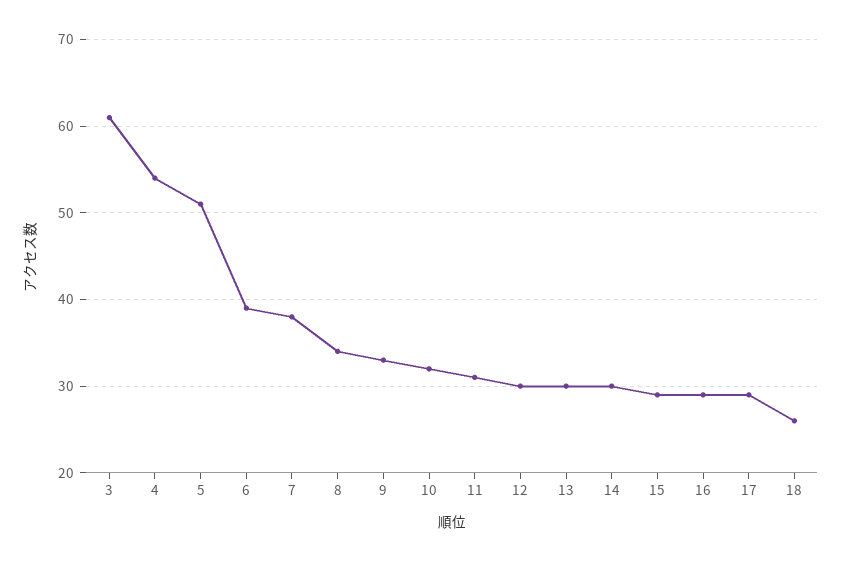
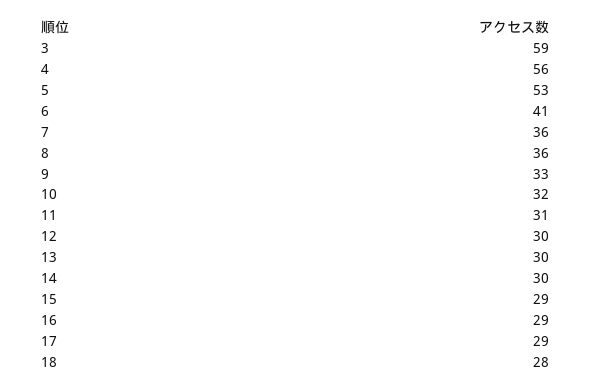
  {
-   "3": 61,
+   "3": 59,
-   "4": 54,
+   "4": 56,
-   "5": 51,
+   "5": 53,
-   "6": 39,
+   "6": 41,
-   "7": 38,
+   "7": 36,
-   "8": 34,
+   "8": 36,
    "9": 33,
    "10": 32,
    "11": 31,
    "12": 30,
    "13": 30,
    "14": 30,
    "15": 29,
    "16": 29,
    "17": 29,
-   "18": 26
+   "18": 28
  }

